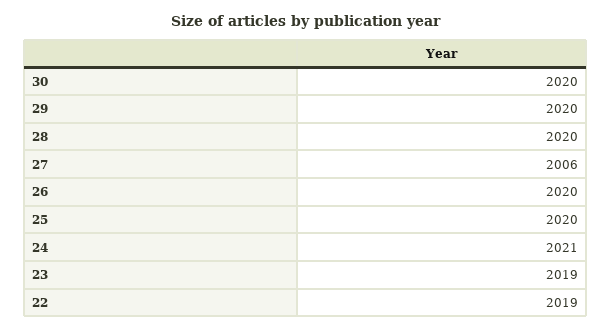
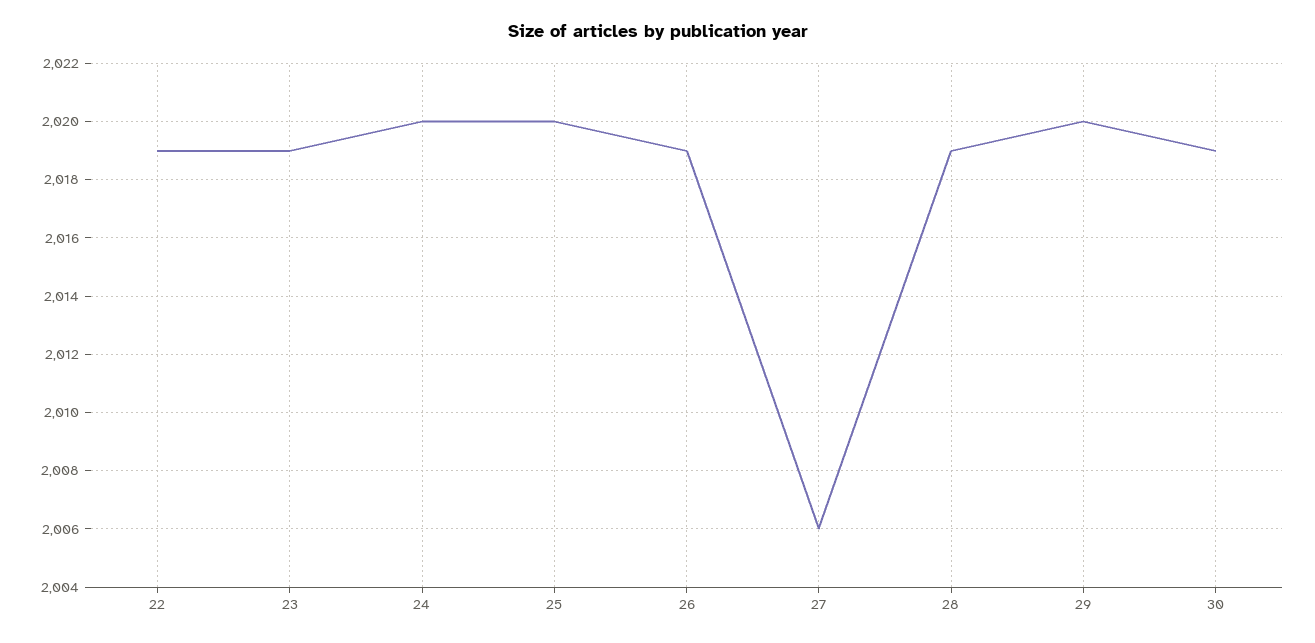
  {
-   "30": 2020,
+   "30": 2019,
    "29": 2020,
-   "28": 2020,
+   "28": 2019,
    "27": 2006,
-   "26": 2020,
+   "26": 2019,
    "25": 2020,
-   "24": 2021,
+   "24": 2020,
    "23": 2019,
    "22": 2019
  }

